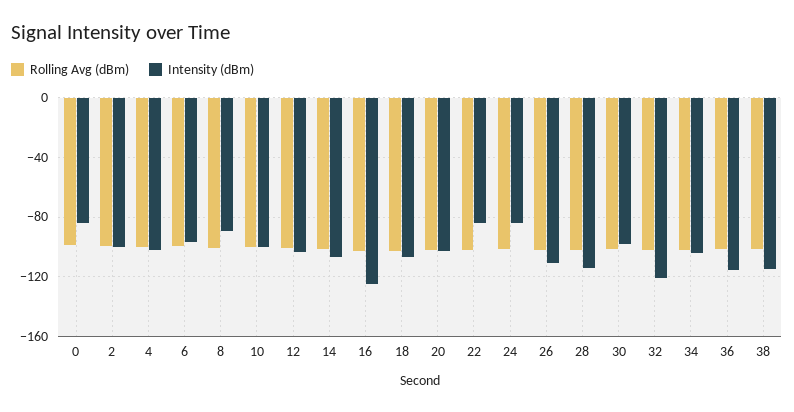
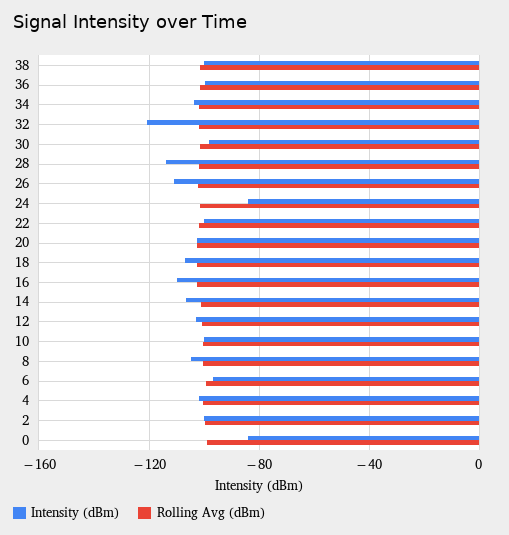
  {
    "Rolling Avg (dBm)": {
      "0": -100,
      "2": -100,
      "4": -100,
      "6": -100,
      "8": -100,
      "10": -100,
      "12": -100,
      "14": -100,
      "16": -100,
      "18": -105,
      "20": -100,
      "22": -100,
      "24": -100,
      "26": -100,
      "28": -100,
      "30": -100,
      "32": -100,
      "34": -100,
      "36": -100,
      "38": -100
    },
    "Intensity (dBm)": {
      "0": -85,
      "2": -100,
      "4": -100,
      "6": -95,
-     "8": -90,
+     "8": -105,
      "10": -100,
      "12": -105,
      "14": -105,
-     "16": -125,
+     "16": -110,
      "18": -105,
      "20": -105,
-     "22": -85,
+     "22": -100,
      "24": -85,
      "26": -110,
      "28": -115,
      "30": -100,
      "32": -120,
      "34": -105,
-     "36": -115,
+     "36": -100,
-     "38": -115
+     "38": -100
    }
  }

